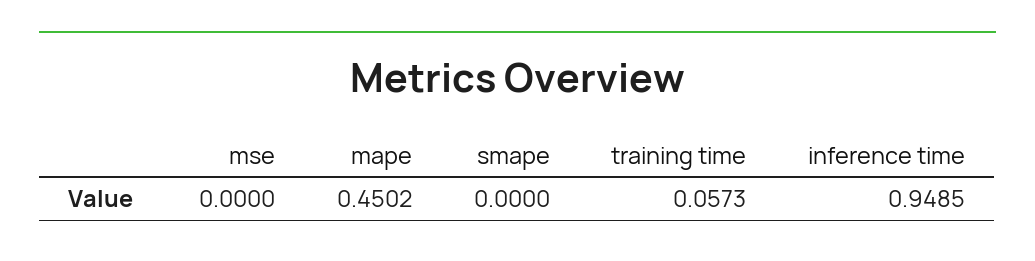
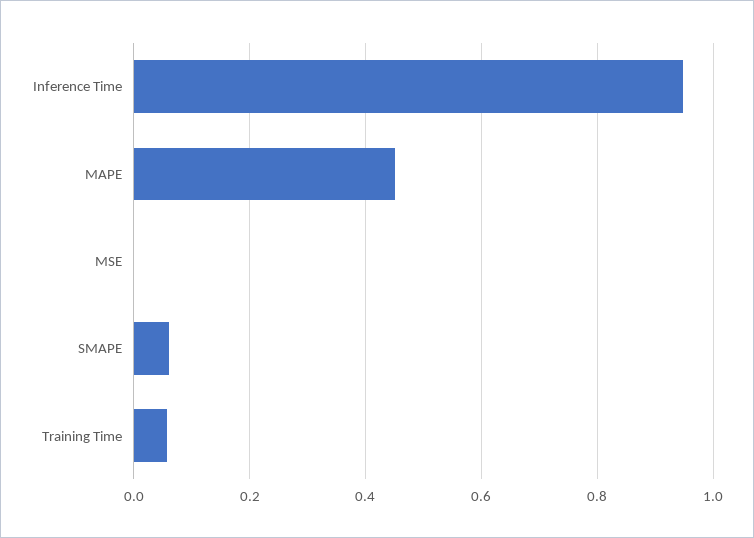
  {
    "mse": 0,
    "mape": 0.4502,
-   "smape": 0,
+   "smape": 0.06,
    "training time": 0.0573,
    "inference time": 0.9485
  }

